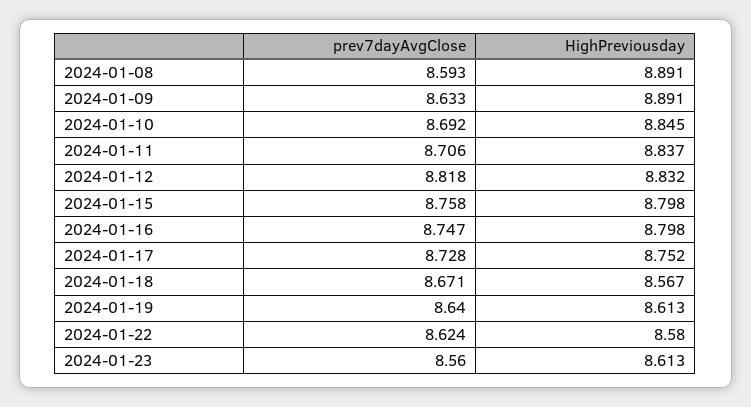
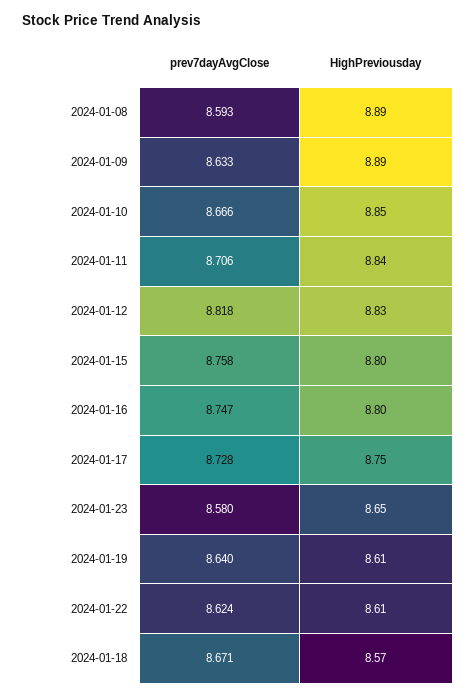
  {
    "prev7dayAvgClose": {
      "2024-01-08": 8.593,
      "2024-01-09": 8.633,
-     "2024-01-10": 8.692,
+     "2024-01-10": 8.666,
      "2024-01-11": 8.706,
      "2024-01-12": 8.818,
      "2024-01-15": 8.758,
      "2024-01-16": 8.747,
      "2024-01-17": 8.728,
      "2024-01-18": 8.671,
      "2024-01-19": 8.64,
      "2024-01-22": 8.624,
-     "2024-01-23": 8.56
+     "2024-01-23": 8.58
    },
    "HighPreviousday": {
      "2024-01-08": 8.891,
      "2024-01-09": 8.891,
      "2024-01-10": 8.845,
      "2024-01-11": 8.837,
      "2024-01-12": 8.832,
      "2024-01-15": 8.798,
      "2024-01-16": 8.798,
      "2024-01-17": 8.752,
      "2024-01-18": 8.567,
      "2024-01-19": 8.613,
-     "2024-01-22": 8.58,
+     "2024-01-22": 8.61,
-     "2024-01-23": 8.613
+     "2024-01-23": 8.65
    }
  }

